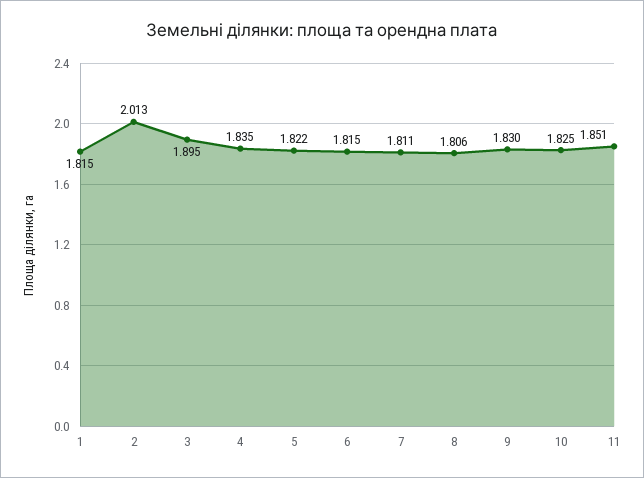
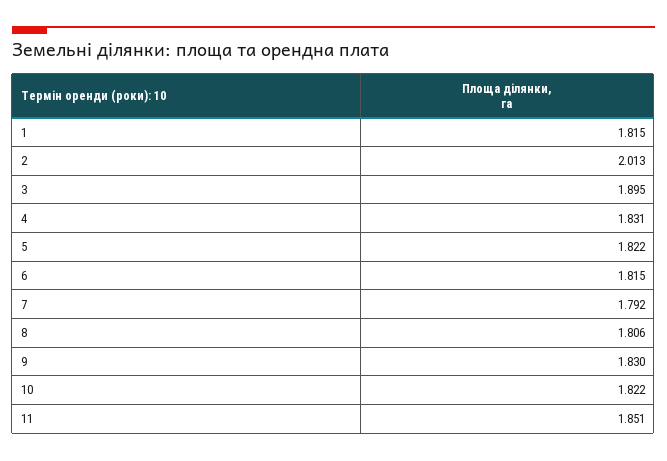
  {
    "1": 1.815,
    "2": 2.013,
    "3": 1.895,
-   "4": 1.835,
+   "4": 1.831,
    "5": 1.822,
    "6": 1.815,
-   "7": 1.811,
+   "7": 1.792,
    "8": 1.806,
    "9": 1.83,
-   "10": 1.825,
+   "10": 1.822,
    "11": 1.851
  }

